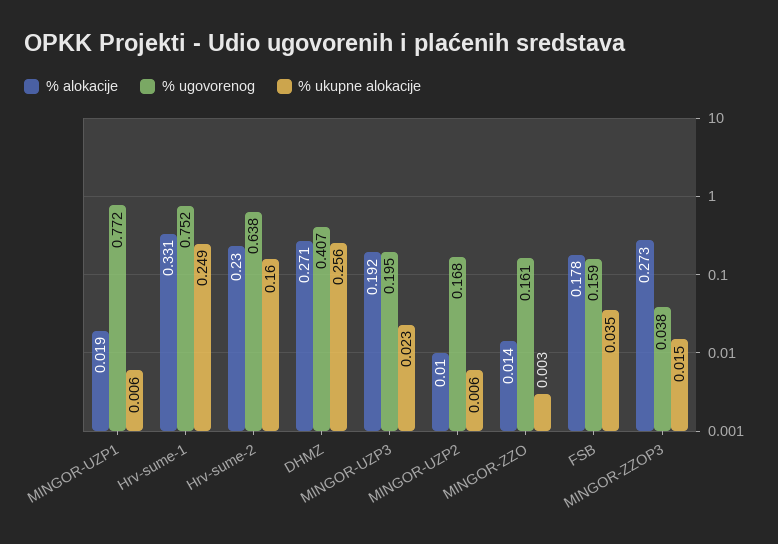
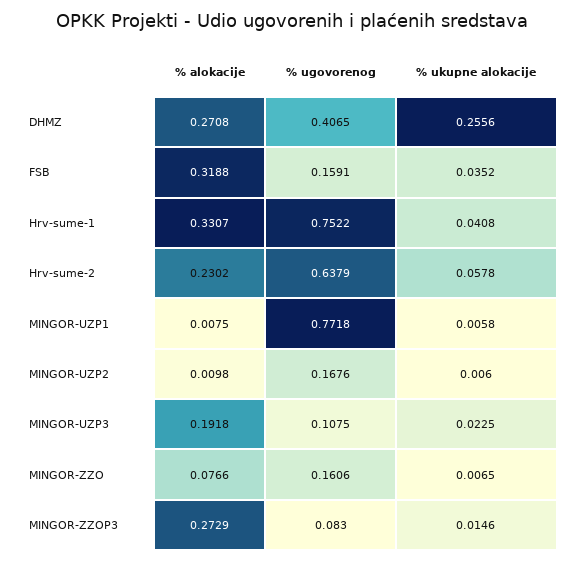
  {
    "% alokacije": {
-     "MINGOR-UZP1": 0.019,
+     "MINGOR-UZP1": 0.0075,
      "Hrv-sume-1": 0.3307,
      "Hrv-sume-2": 0.2302,
      "DHMZ": 0.2708,
      "MINGOR-UZP3": 0.1918,
      "MINGOR-UZP2": 0.0098,
-     "MINGOR-ZZO": 0.014,
+     "MINGOR-ZZO": 0.0766,
-     "FSB": 0.178,
+     "FSB": 0.3188,
      "MINGOR-ZZOP3": 0.2729
    },
    "% ugovorenog": {
      "MINGOR-UZP1": 0.7718,
      "Hrv-sume-1": 0.7522,
      "Hrv-sume-2": 0.6379,
      "DHMZ": 0.4065,
-     "MINGOR-UZP3": 0.195,
+     "MINGOR-UZP3": 0.1075,
      "MINGOR-UZP2": 0.1676,
      "MINGOR-ZZO": 0.1606,
      "FSB": 0.1591,
-     "MINGOR-ZZOP3": 0.038
+     "MINGOR-ZZOP3": 0.083
    },
    "% ukupne alokacije": {
      "MINGOR-UZP1": 0.0058,
-     "Hrv-sume-1": 0.249,
+     "Hrv-sume-1": 0.0408,
-     "Hrv-sume-2": 0.16,
+     "Hrv-sume-2": 0.0578,
      "DHMZ": 0.2556,
      "MINGOR-UZP3": 0.0225,
      "MINGOR-UZP2": 0.006,
-     "MINGOR-ZZO": 0.003,
+     "MINGOR-ZZO": 0.0065,
      "FSB": 0.0352,
      "MINGOR-ZZOP3": 0.0146
    }
  }

